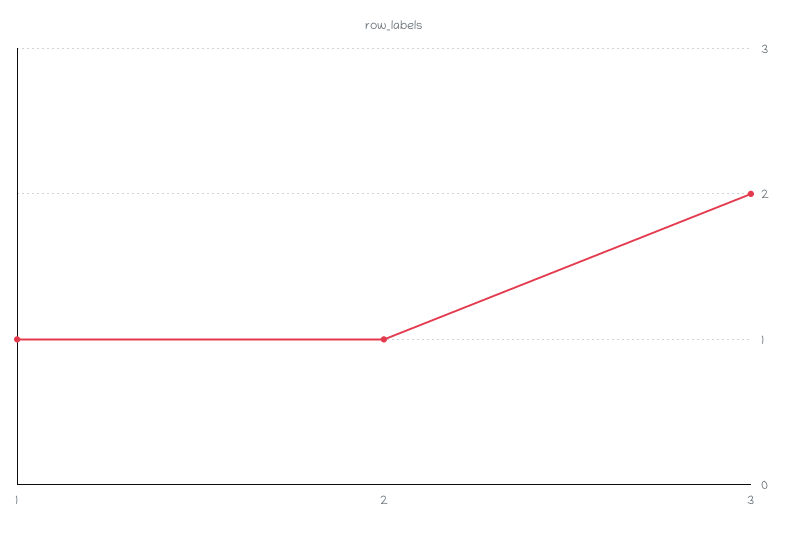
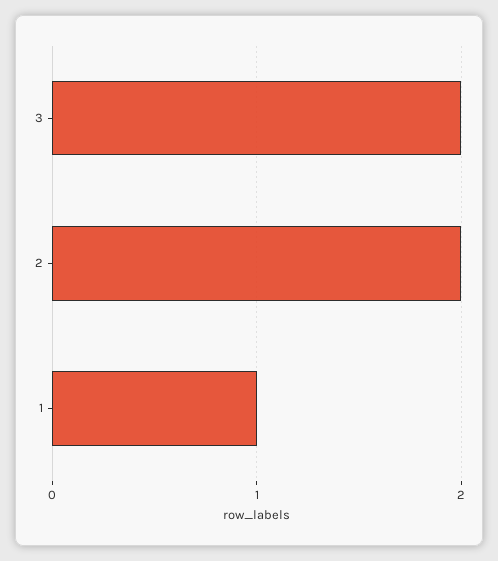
  {
    "1": 1,
-   "2": 1,
+   "2": 2,
    "3": 2
  }

